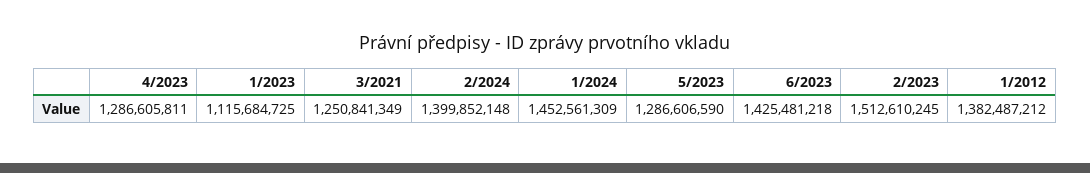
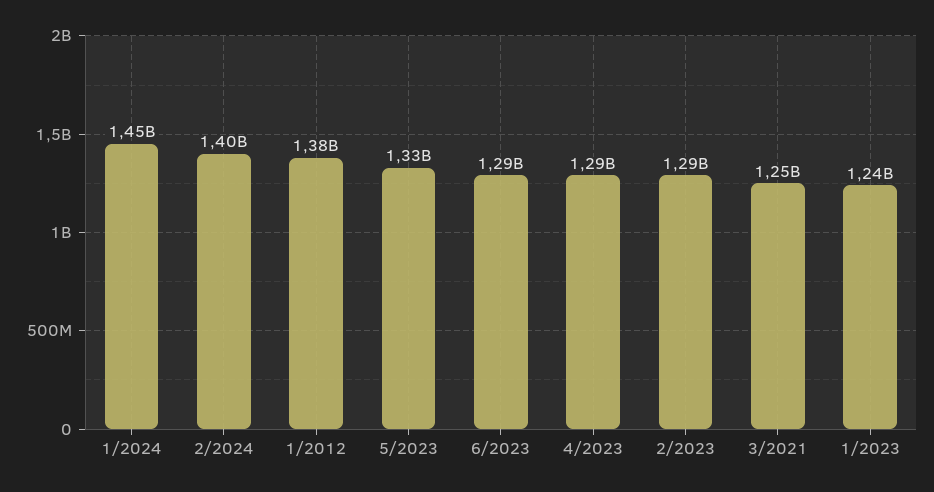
  {
    "4/2023": 1286605811,
-   "1/2023": 1115684725,
+   "1/2023": 1240000000,
    "3/2021": 1250841349,
    "2/2024": 1399852148,
    "1/2024": 1452561309,
-   "5/2023": 1286606590,
+   "5/2023": 1330000000,
-   "6/2023": 1425481218,
+   "6/2023": 1290000000,
-   "2/2023": 1512610245,
+   "2/2023": 1290000000,
    "1/2012": 1382487212
  }

